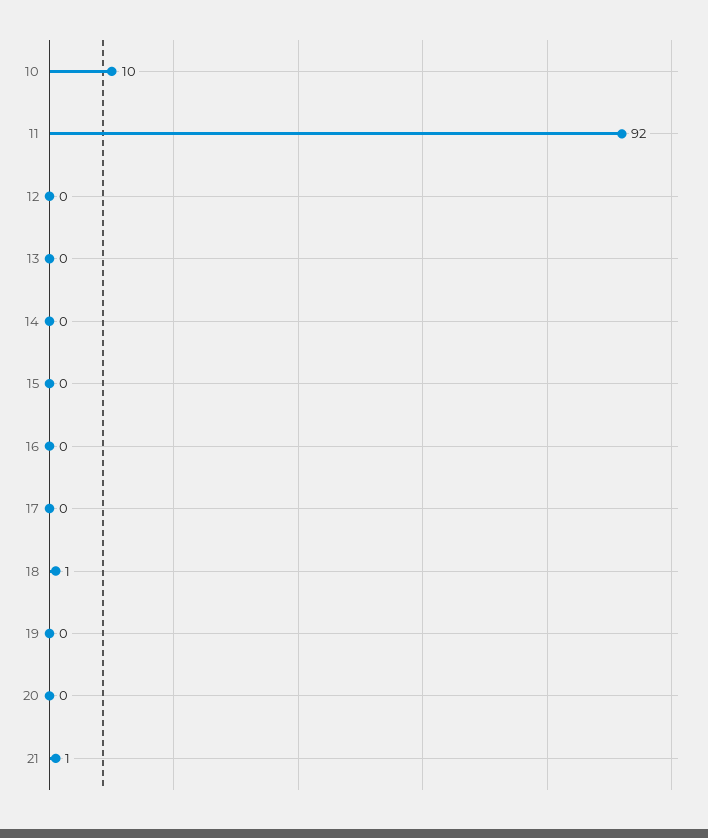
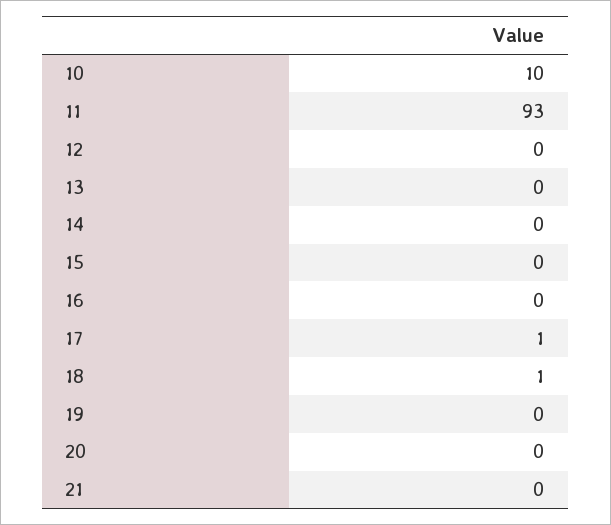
  {
    "10": 10,
-   "11": 92,
+   "11": 93,
    "12": 0,
    "13": 0,
    "14": 0,
    "15": 0,
    "16": 0,
-   "17": 0,
+   "17": 1,
    "18": 1,
    "19": 0,
    "20": 0,
-   "21": 1
+   "21": 0
  }

